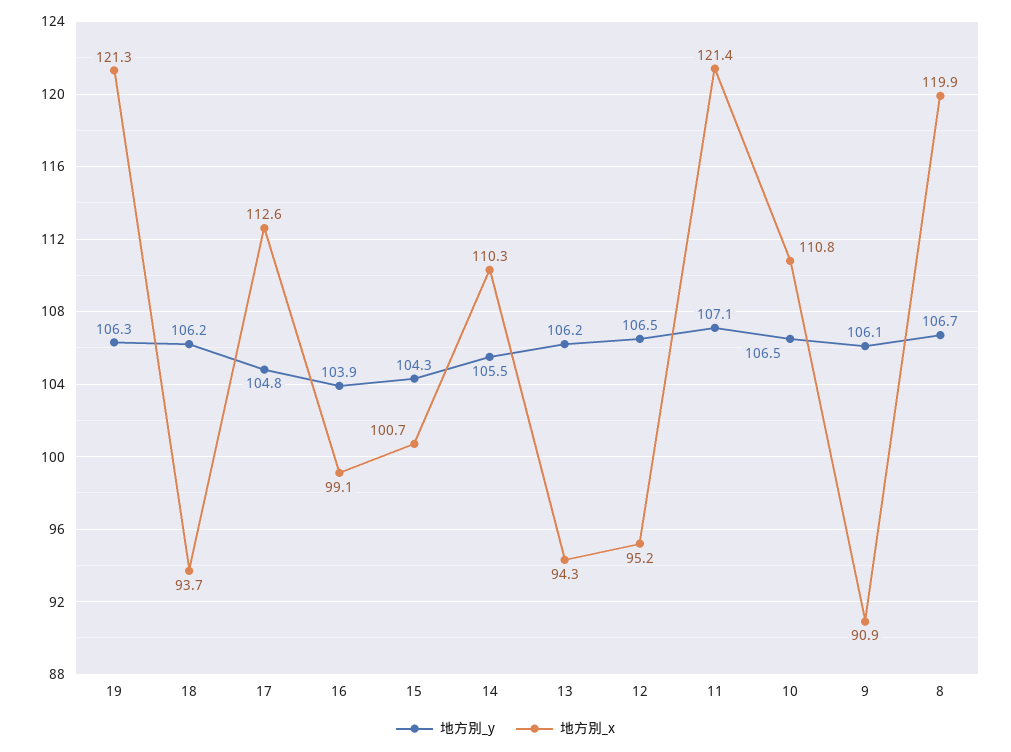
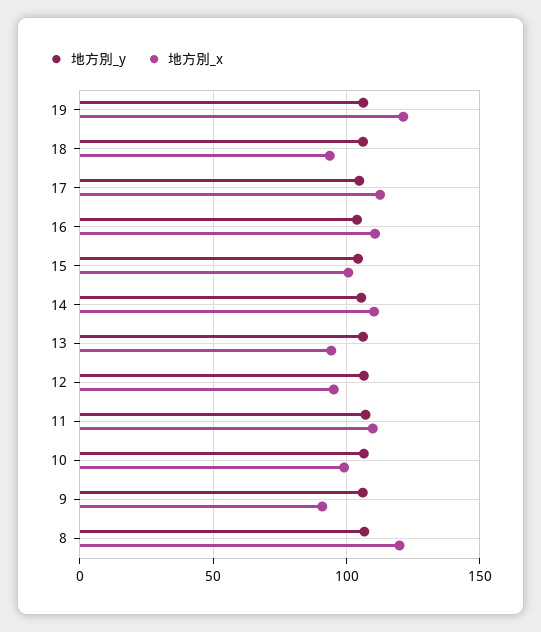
  {
    "地方別_y": {
      "19": 106.3,
      "18": 106.2,
      "17": 104.8,
      "16": 103.9,
      "15": 104.3,
      "14": 105.5,
      "13": 106.2,
      "12": 106.5,
      "11": 107.1,
      "10": 106.5,
      "9": 106.1,
      "8": 106.7
    },
    "地方別_x": {
      "19": 121.3,
      "18": 93.7,
      "17": 112.6,
-     "16": 99.1,
+     "16": 110,
      "15": 100.7,
      "14": 110.3,
      "13": 94.3,
      "12": 95.2,
-     "11": 121.4,
+     "11": 110,
-     "10": 110.8,
+     "10": 100,
      "9": 90.9,
      "8": 119.9
    }
  }

